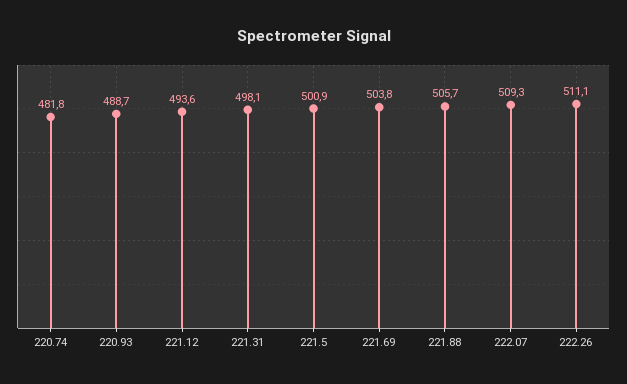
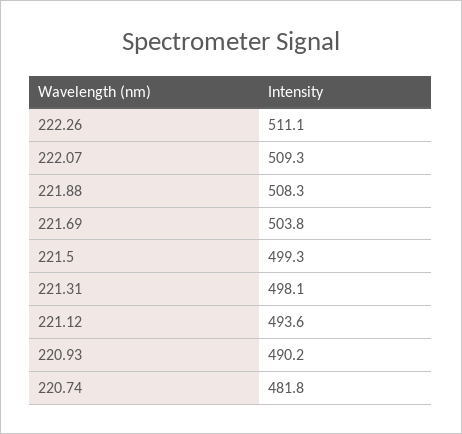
  {
    "220.74": 481.8,
-   "220.93": 488.7,
+   "220.93": 490.2,
    "221.12": 493.6,
    "221.31": 498.1,
-   "221.5": 500.9,
+   "221.5": 499.3,
    "221.69": 503.8,
-   "221.88": 505.7,
+   "221.88": 508.3,
    "222.07": 509.3,
    "222.26": 511.1
  }

